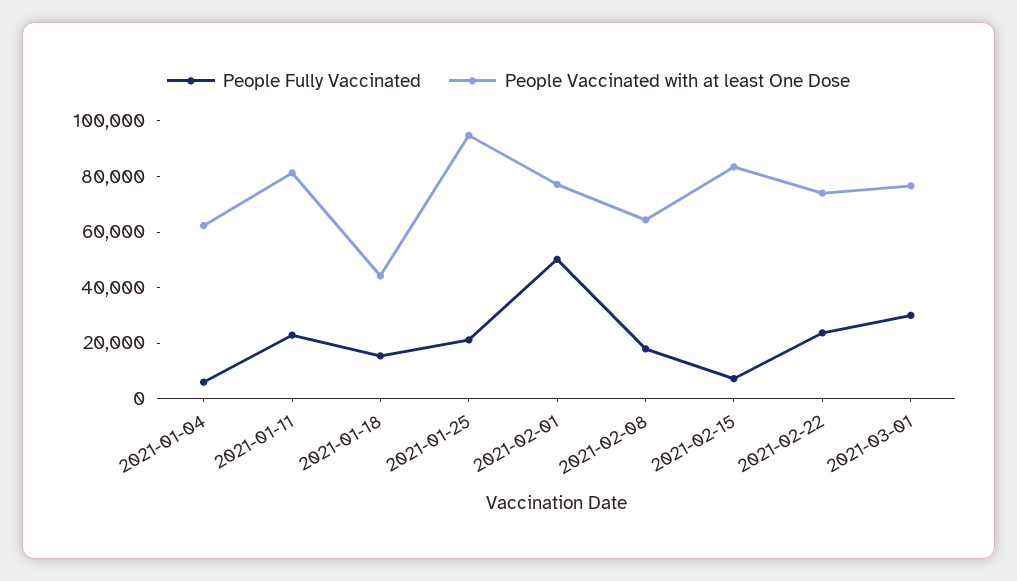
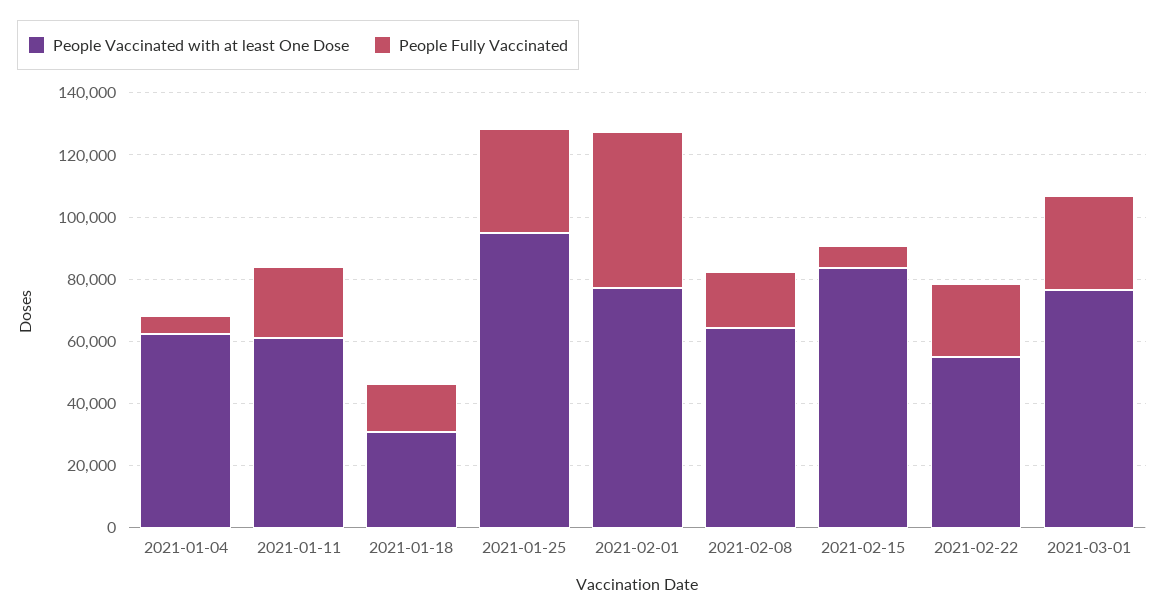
  {
    "People Fully Vaccinated": {
      "2021-01-04": 5000,
      "2021-01-11": 25000,
      "2021-01-18": 15000,
-     "2021-01-25": 20000,
+     "2021-01-25": 35000,
      "2021-02-01": 50000,
      "2021-02-08": 20000,
      "2021-02-15": 5000,
      "2021-02-22": 25000,
      "2021-03-01": 30000
    },
    "People Vaccinated with at least One Dose": {
      "2021-01-04": 60000,
-     "2021-01-11": 80000,
+     "2021-01-11": 60000,
-     "2021-01-18": 45000,
+     "2021-01-18": 30000,
      "2021-01-25": 95000,
      "2021-02-01": 75000,
      "2021-02-08": 65000,
      "2021-02-15": 85000,
-     "2021-02-22": 75000,
+     "2021-02-22": 55000,
      "2021-03-01": 75000
    }
  }

